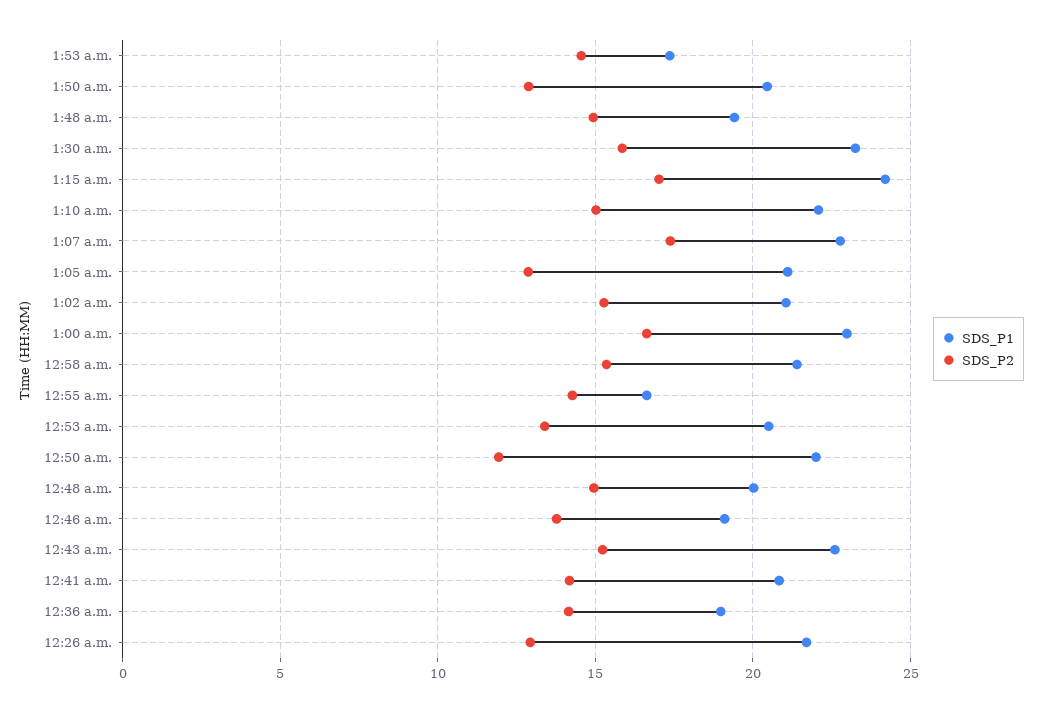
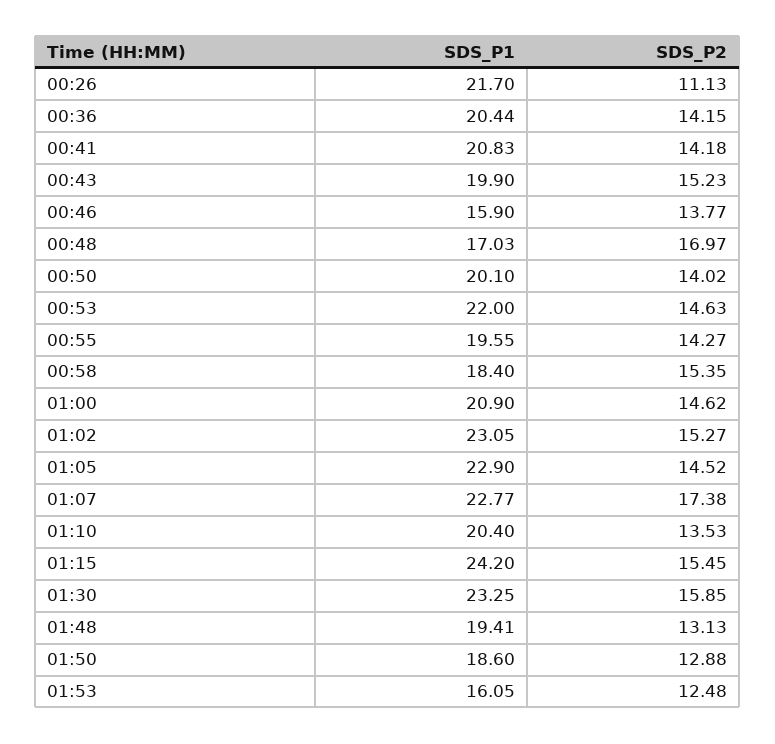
  {
    "SDS_P1": {
-     "1:53 a.m.": 17.5,
+     "1:53 a.m.": 16.05,
-     "1:50 a.m.": 20.5,
+     "1:50 a.m.": 18.6,
      "1:48 a.m.": 19.41,
      "1:30 a.m.": 23.25,
      "1:15 a.m.": 24.2,
-     "1:10 a.m.": 22,
+     "1:10 a.m.": 20.4,
      "1:07 a.m.": 22.77,
-     "1:05 a.m.": 21,
+     "1:05 a.m.": 22.9,
-     "1:02 a.m.": 21,
+     "1:02 a.m.": 23.05,
-     "1:00 a.m.": 23,
+     "1:00 a.m.": 20.9,
-     "12:58 a.m.": 21.5,
+     "12:58 a.m.": 18.4,
-     "12:55 a.m.": 16.5,
+     "12:55 a.m.": 19.55,
-     "12:53 a.m.": 20.5,
+     "12:53 a.m.": 22,
-     "12:50 a.m.": 22,
+     "12:50 a.m.": 20.1,
-     "12:48 a.m.": 20,
+     "12:48 a.m.": 17.03,
-     "12:46 a.m.": 19,
+     "12:46 a.m.": 15.9,
-     "12:43 a.m.": 22.5,
+     "12:43 a.m.": 19.9,
      "12:41 a.m.": 20.83,
-     "12:36 a.m.": 19,
+     "12:36 a.m.": 20.44,
      "12:26 a.m.": 21.7
    },
    "SDS_P2": {
-     "1:53 a.m.": 14.5,
+     "1:53 a.m.": 12.48,
      "1:50 a.m.": 12.88,
-     "1:48 a.m.": 15,
+     "1:48 a.m.": 13.13,
      "1:30 a.m.": 15.85,
-     "1:15 a.m.": 17,
+     "1:15 a.m.": 15.45,
-     "1:10 a.m.": 15,
+     "1:10 a.m.": 13.53,
      "1:07 a.m.": 17.38,
-     "1:05 a.m.": 13,
+     "1:05 a.m.": 14.52,
      "1:02 a.m.": 15.27,
-     "1:00 a.m.": 16.5,
+     "1:00 a.m.": 14.62,
      "12:58 a.m.": 15.35,
      "12:55 a.m.": 14.27,
-     "12:53 a.m.": 13.5,
+     "12:53 a.m.": 14.63,
-     "12:50 a.m.": 12,
+     "12:50 a.m.": 14.02,
-     "12:48 a.m.": 15,
+     "12:48 a.m.": 16.97,
      "12:46 a.m.": 13.77,
      "12:43 a.m.": 15.23,
      "12:41 a.m.": 14.18,
      "12:36 a.m.": 14.15,
-     "12:26 a.m.": 13
+     "12:26 a.m.": 11.13
    }
  }

